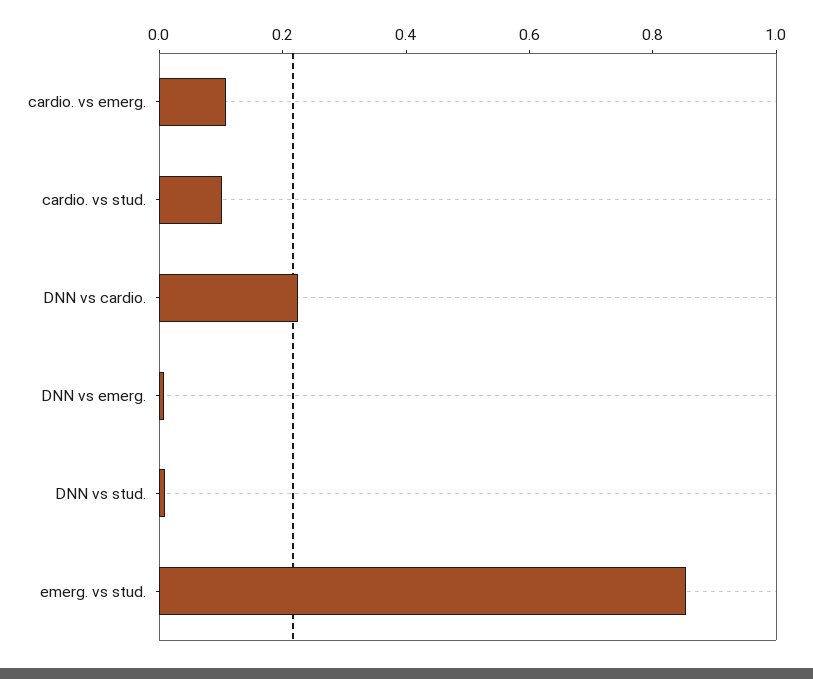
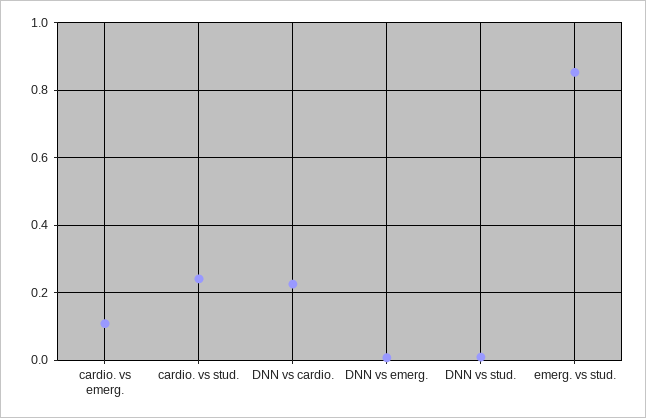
  {
    "cardio. vs emerg.": 0.1,
-   "cardio. vs stud.": 0.1,
+   "cardio. vs stud.": 0.24,
    "DNN vs cardio.": 0.22,
    "DNN vs emerg.": 0,
    "DNN vs stud.": 0,
    "emerg. vs stud.": 0.86
  }

